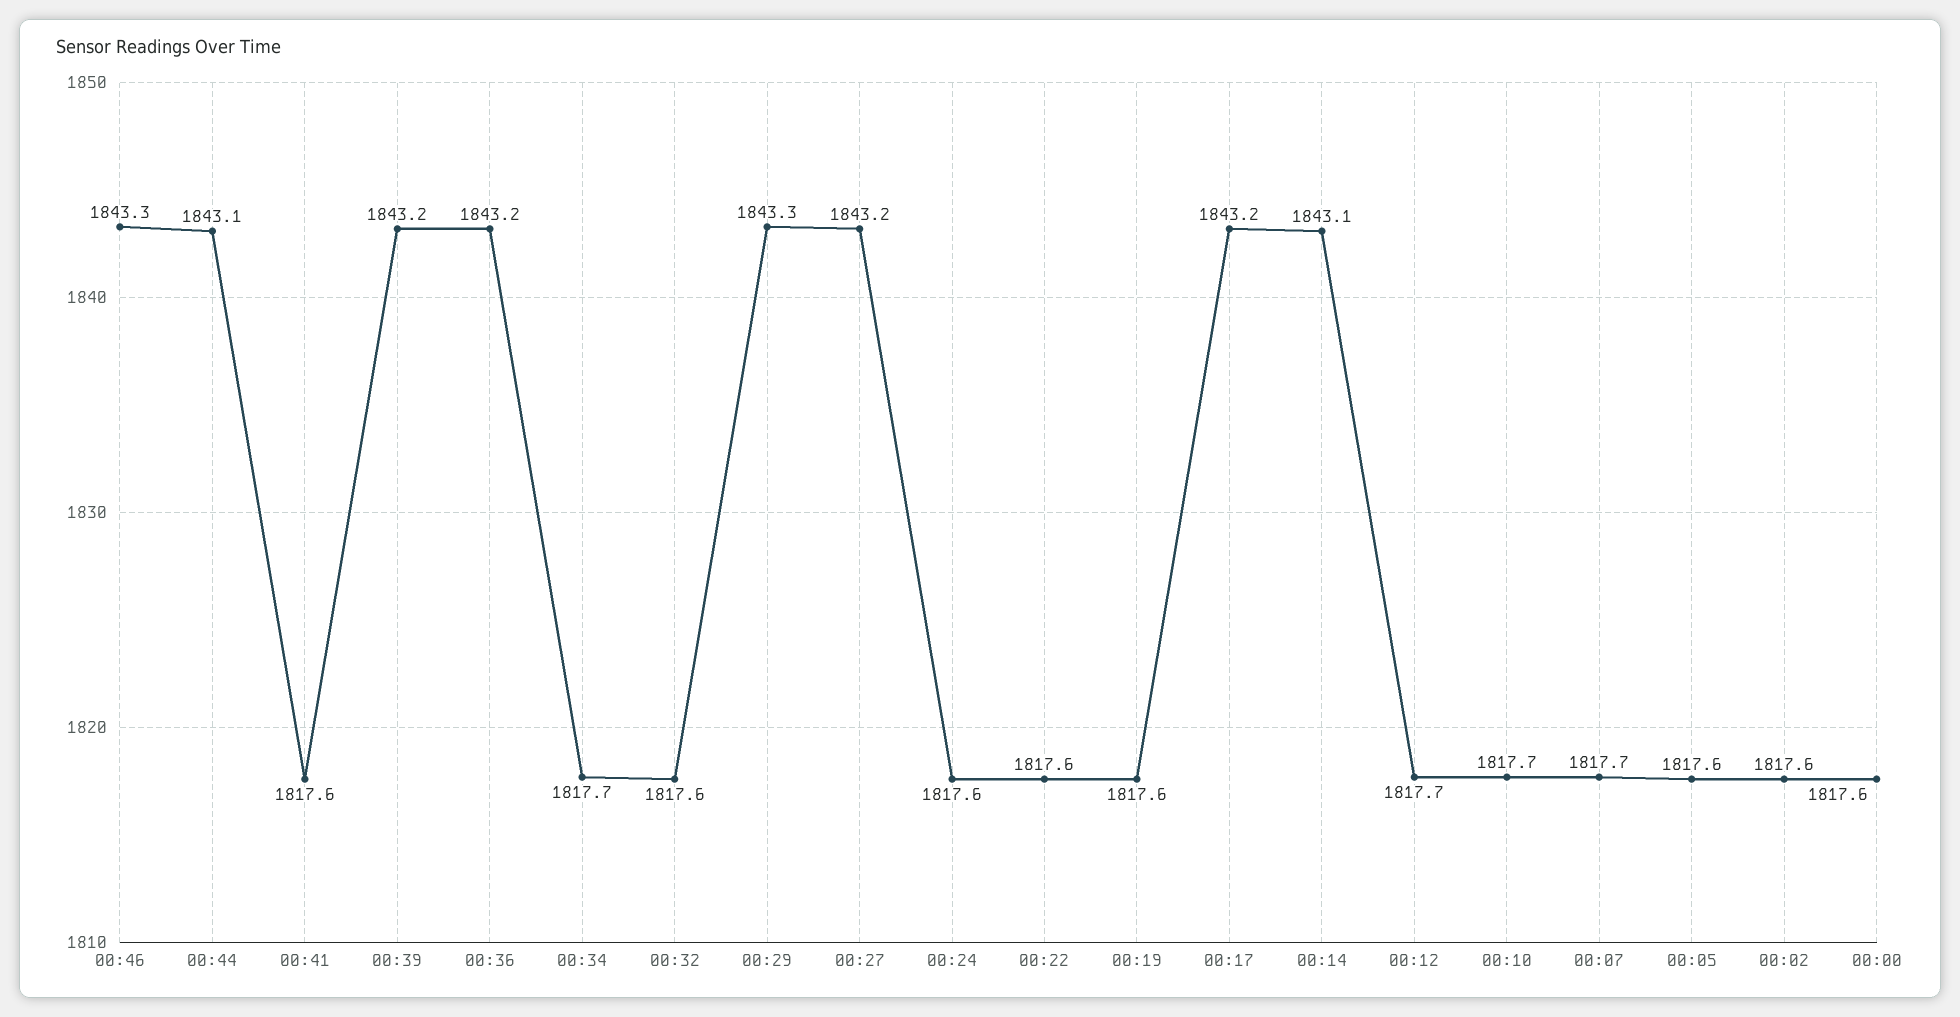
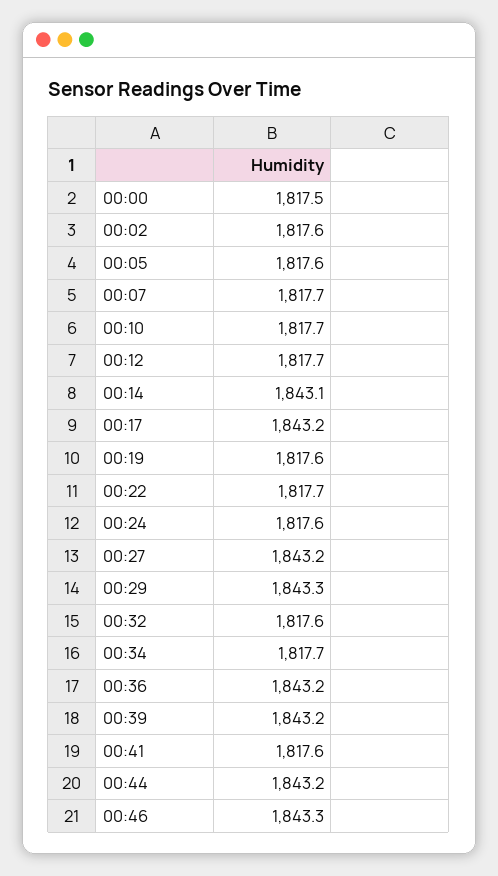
  {
    "00:46": 1843.3,
-   "00:44": 1843.1,
+   "00:44": 1843.2,
    "00:41": 1817.6,
    "00:39": 1843.2,
    "00:36": 1843.2,
    "00:34": 1817.7,
    "00:32": 1817.6,
    "00:29": 1843.3,
    "00:27": 1843.2,
    "00:24": 1817.6,
-   "00:22": 1817.6,
+   "00:22": 1817.7,
    "00:19": 1817.6,
    "00:17": 1843.2,
    "00:14": 1843.1,
    "00:12": 1817.7,
    "00:10": 1817.7,
    "00:07": 1817.7,
    "00:05": 1817.6,
    "00:02": 1817.6,
-   "00:00": 1817.6
+   "00:00": 1817.5
  }

